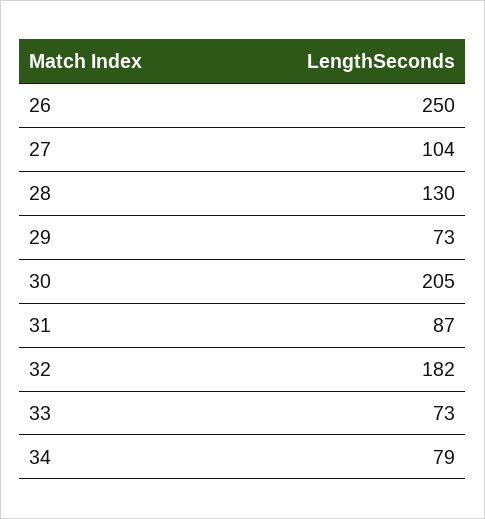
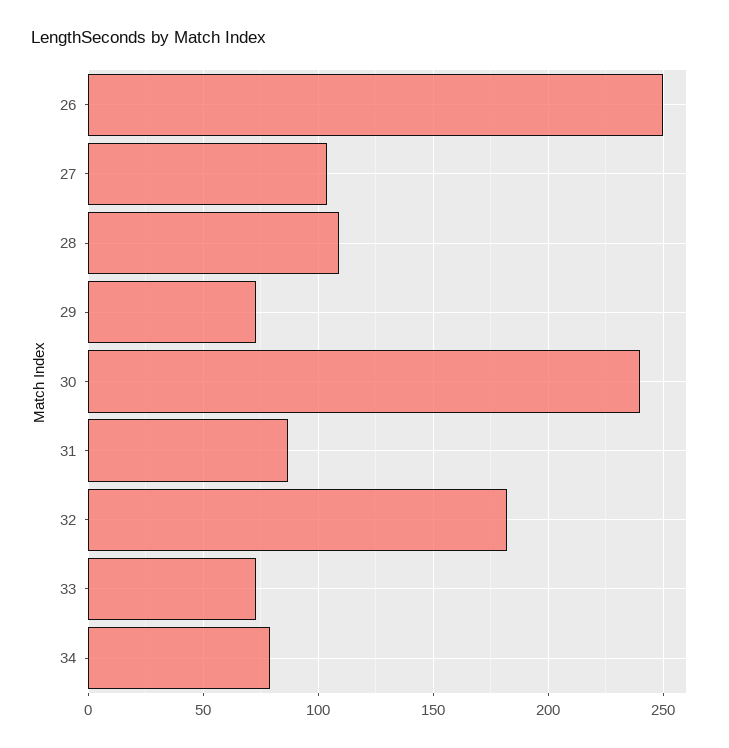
  {
    "26": 250,
    "27": 104,
-   "28": 130,
+   "28": 110,
    "29": 73,
-   "30": 205,
+   "30": 240,
    "31": 87,
    "32": 182,
    "33": 73,
    "34": 79
  }

